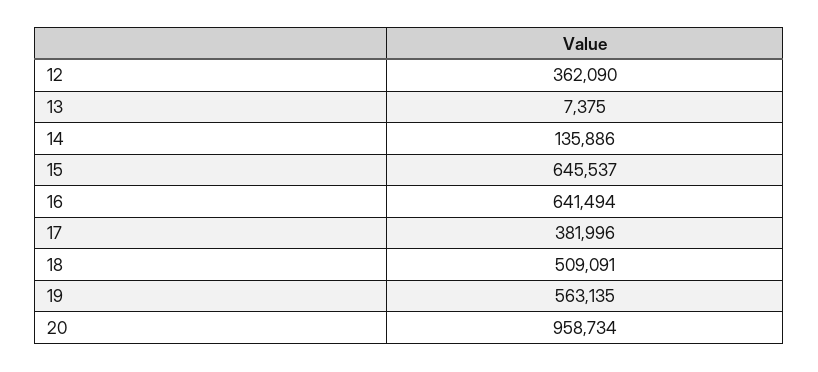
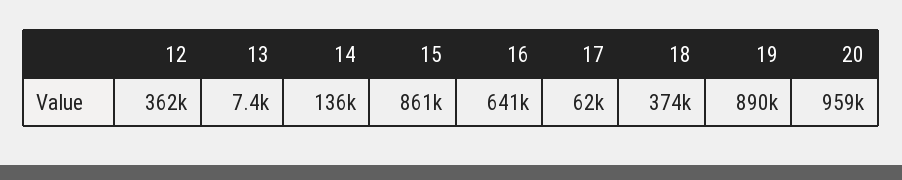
  {
    "12": 362090,
    "13": 7375,
    "14": 135886,
-   "15": 645537,
+   "15": 861000,
    "16": 641494,
-   "17": 381996,
+   "17": 62000,
-   "18": 509091,
+   "18": 374000,
-   "19": 563135,
+   "19": 890000,
    "20": 958734
  }

